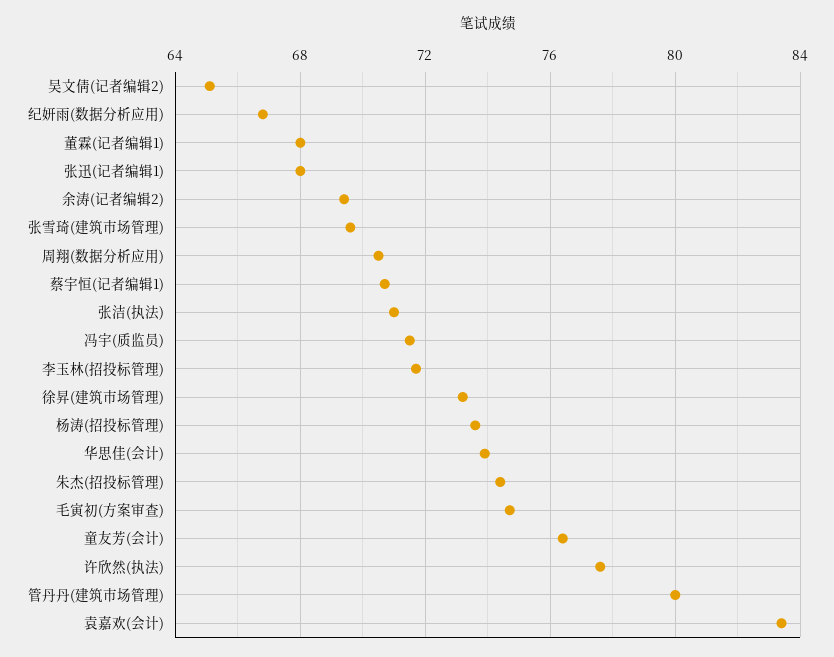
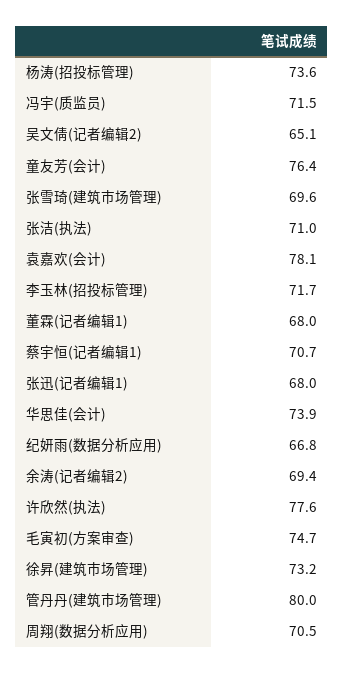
  {
    "吴文倩(记者编辑2)": 65.1,
    "纪妍雨(数据分析应用)": 66.8,
    "董霖(记者编辑1)": 68,
    "张迅(记者编辑1)": 68,
    "余涛(记者编辑2)": 69.4,
    "张雪琦(建筑市场管理)": 69.6,
    "周翔(数据分析应用)": 70.5,
    "蔡宇恒(记者编辑1)": 70.7,
    "张洁(执法)": 71,
    "冯宇(质监员)": 71.5,
    "李玉林(招投标管理)": 71.7,
    "徐昇(建筑市场管理)": 73.2,
    "杨涛(招投标管理)": 73.6,
    "华思佳(会计)": 73.9,
-   "朱杰(招投标管理)": 74.5,
    "毛寅初(方案审查)": 74.7,
    "童友芳(会计)": 76.4,
    "许欣然(执法)": 77.6,
    "管丹丹(建筑市场管理)": 80,
-   "袁嘉欢(会计)": 83.5
+   "袁嘉欢(会计)": 78.1
  }

